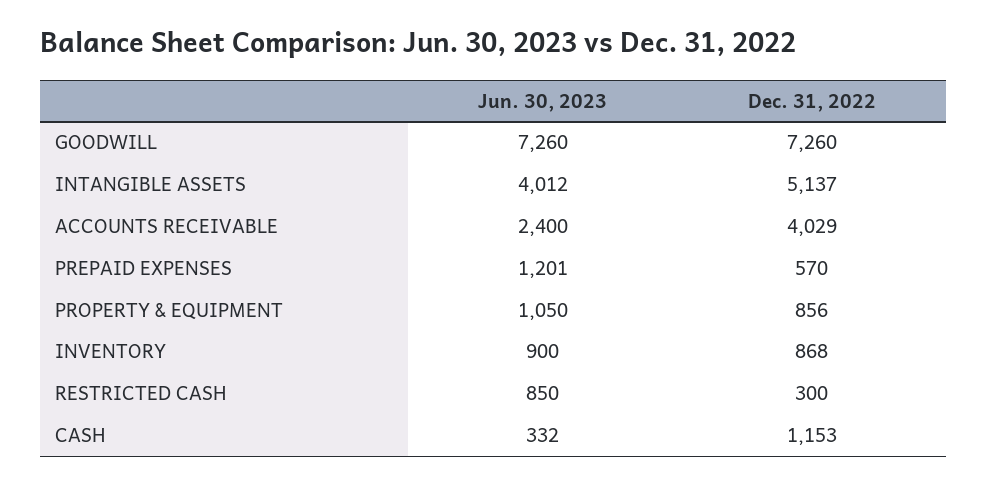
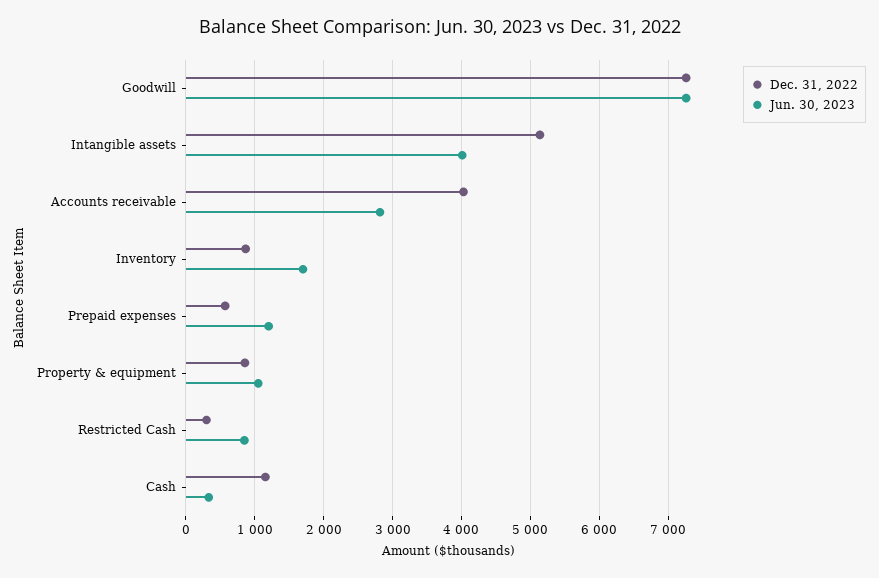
  {
    "Jun. 30, 2023": {
      "GOODWILL": 7260,
      "INTANGIBLE ASSETS": 4012,
-     "ACCOUNTS RECEIVABLE": 2400,
+     "ACCOUNTS RECEIVABLE": 2800,
      "PREPAID EXPENSES": 1201,
      "PROPERTY & EQUIPMENT": 1050,
-     "INVENTORY": 900,
+     "INVENTORY": 1700,
      "RESTRICTED CASH": 850,
      "CASH": 332
    },
    "Dec. 31, 2022": {
      "GOODWILL": 7260,
      "INTANGIBLE ASSETS": 5137,
      "ACCOUNTS RECEIVABLE": 4029,
      "PREPAID EXPENSES": 570,
      "PROPERTY & EQUIPMENT": 856,
      "INVENTORY": 868,
      "RESTRICTED CASH": 300,
      "CASH": 1153
    }
  }

